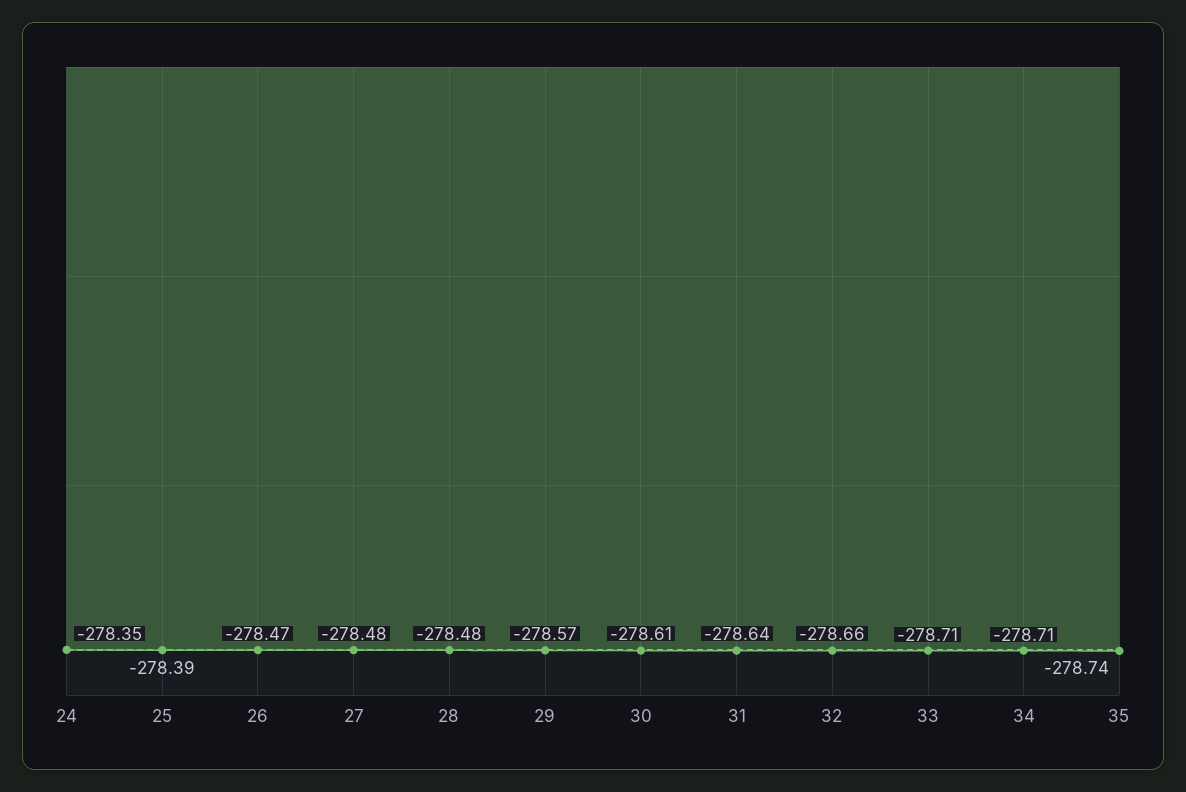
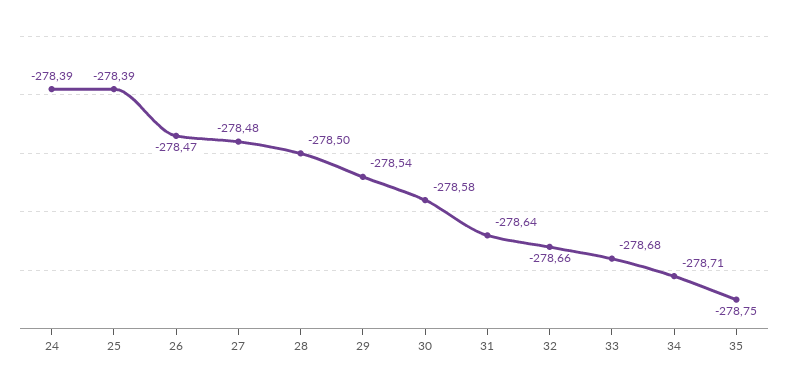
  {
-   "24": -278.35,
+   "24": -278.39,
    "25": -278.39,
    "26": -278.47,
    "27": -278.48,
-   "28": -278.48,
+   "28": -278.5,
-   "29": -278.57,
+   "29": -278.54,
-   "30": -278.61,
+   "30": -278.58,
    "31": -278.64,
    "32": -278.66,
-   "33": -278.71,
+   "33": -278.68,
    "34": -278.71,
-   "35": -278.74
+   "35": -278.75
  }

